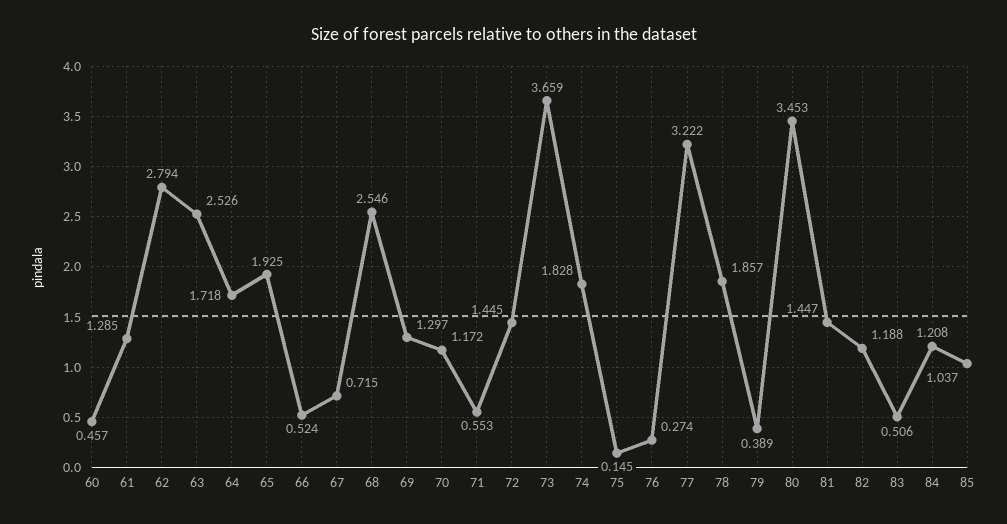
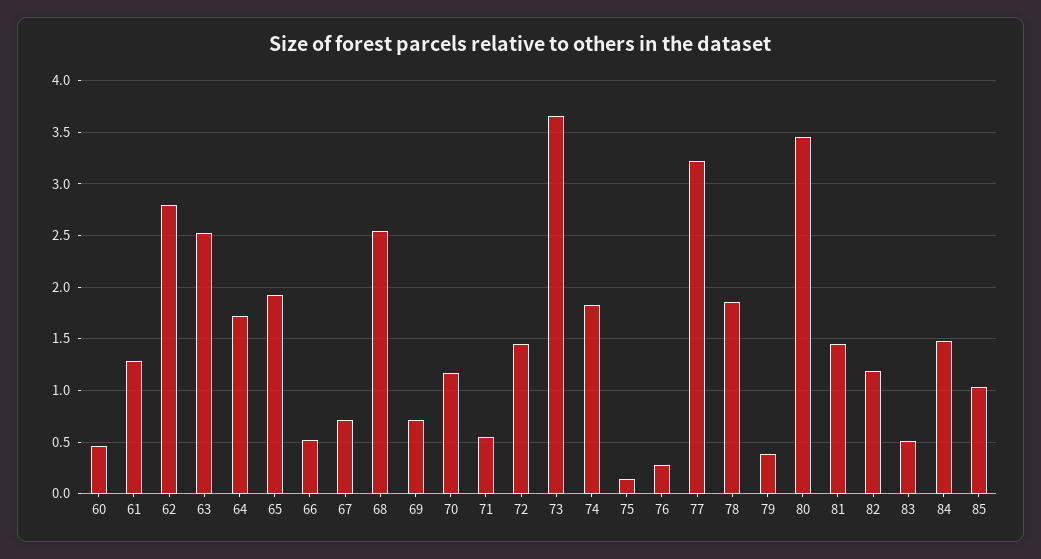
  {
    "60": 0.457,
    "61": 1.285,
    "62": 2.794,
    "63": 2.526,
    "64": 1.718,
    "65": 1.925,
    "66": 0.524,
    "67": 0.715,
    "68": 2.546,
-   "69": 1.297,
+   "69": 0.7,
    "70": 1.172,
    "71": 0.553,
    "72": 1.445,
    "73": 3.659,
    "74": 1.828,
    "75": 0.145,
    "76": 0.274,
    "77": 3.222,
    "78": 1.857,
    "79": 0.389,
    "80": 3.453,
    "81": 1.447,
    "82": 1.188,
    "83": 0.506,
-   "84": 1.208,
+   "84": 1.5,
    "85": 1.037
  }

